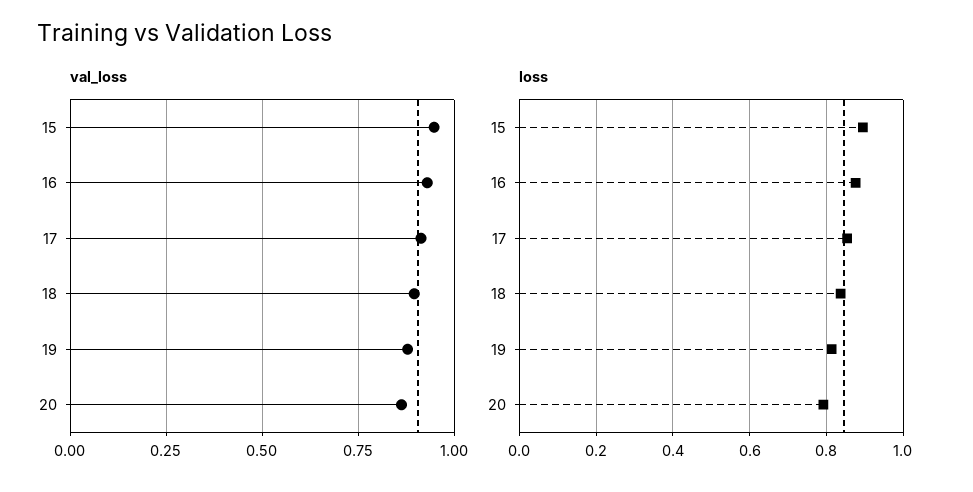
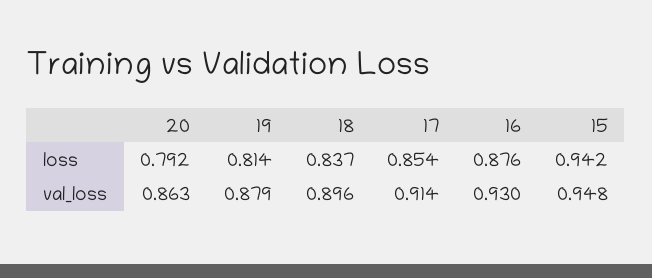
  {
    "val_loss": {
      "15": 0.948,
      "16": 0.93,
      "17": 0.914,
      "18": 0.896,
      "19": 0.879,
      "20": 0.863
    },
    "loss": {
-     "15": 0.9,
+     "15": 0.942,
      "16": 0.876,
      "17": 0.854,
      "18": 0.837,
      "19": 0.814,
      "20": 0.792
    }
  }

